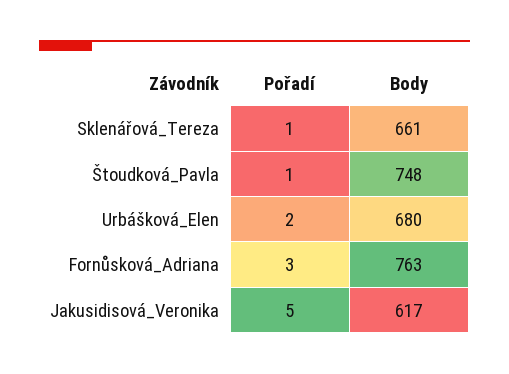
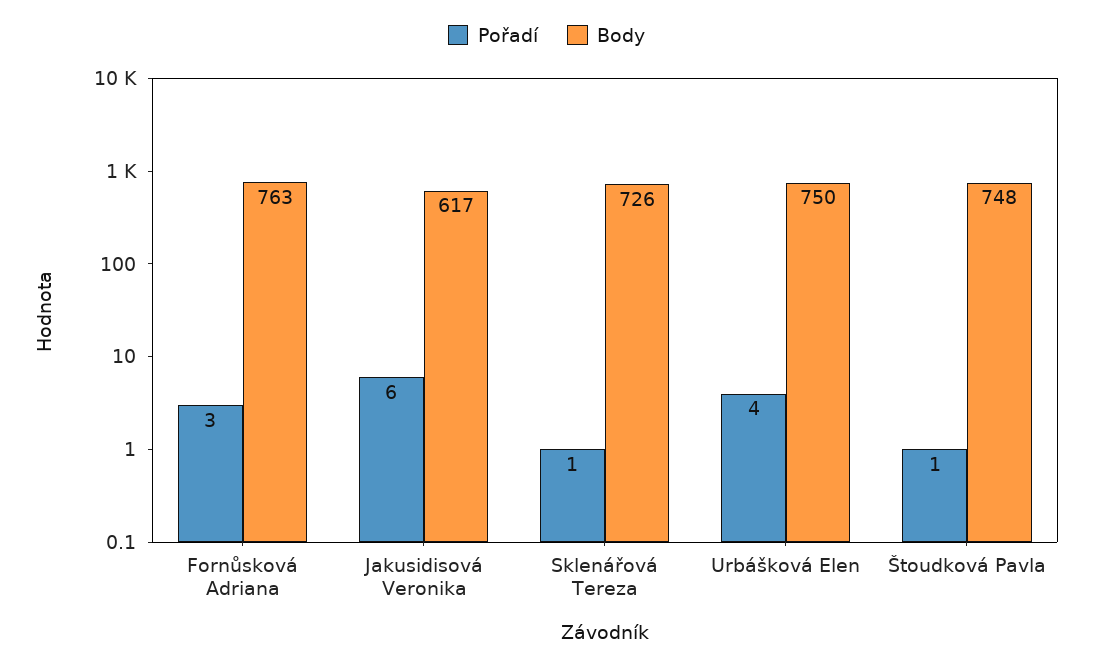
  {
    "Pořadí": {
      "Sklenářová_Tereza": 1,
      "Štoudková_Pavla": 1,
-     "Urbášková_Elen": 2,
+     "Urbášková_Elen": 4,
      "Fornůsková_Adriana": 3,
-     "Jakusidisová_Veronika": 5
+     "Jakusidisová_Veronika": 6
    },
    "Body": {
-     "Sklenářová_Tereza": 661,
+     "Sklenářová_Tereza": 726,
      "Štoudková_Pavla": 748,
-     "Urbášková_Elen": 680,
+     "Urbášková_Elen": 750,
      "Fornůsková_Adriana": 763,
      "Jakusidisová_Veronika": 617
    }
  }

